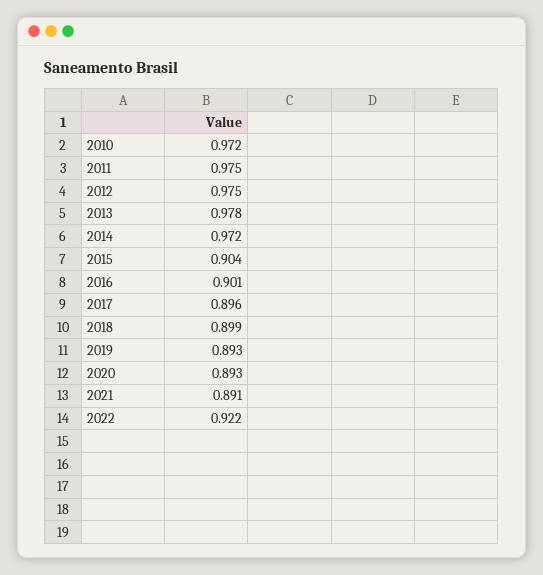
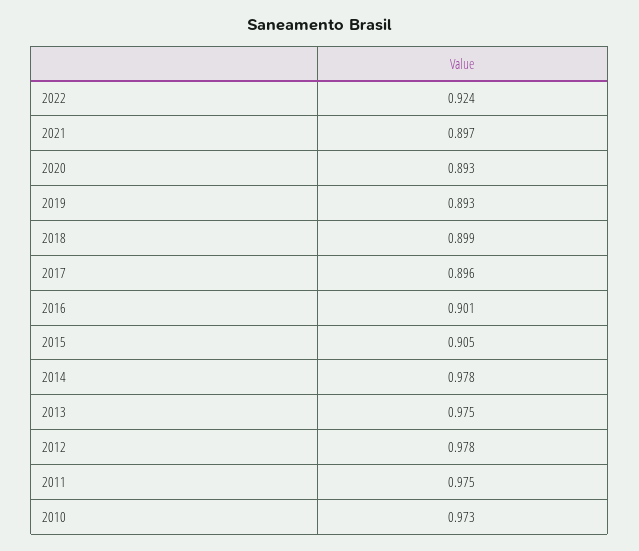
  {
-   "2010": 0.972,
+   "2010": 0.973,
    "2011": 0.975,
-   "2012": 0.975,
+   "2012": 0.978,
-   "2013": 0.978,
+   "2013": 0.975,
-   "2014": 0.972,
+   "2014": 0.978,
-   "2015": 0.904,
+   "2015": 0.905,
    "2016": 0.901,
    "2017": 0.896,
    "2018": 0.899,
    "2019": 0.893,
    "2020": 0.893,
-   "2021": 0.891,
+   "2021": 0.897,
-   "2022": 0.922
+   "2022": 0.924
  }

